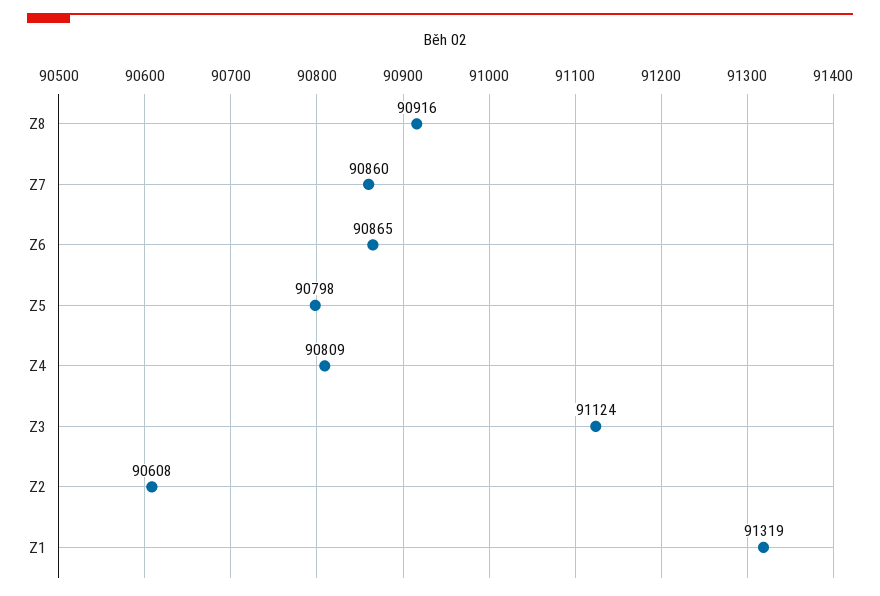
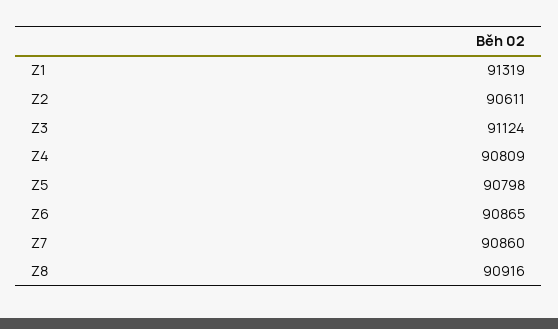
  {
    "Z8": 90916,
    "Z7": 90860,
    "Z6": 90865,
    "Z5": 90798,
    "Z4": 90809,
    "Z3": 91124,
-   "Z2": 90608,
+   "Z2": 90611,
    "Z1": 91319
  }

